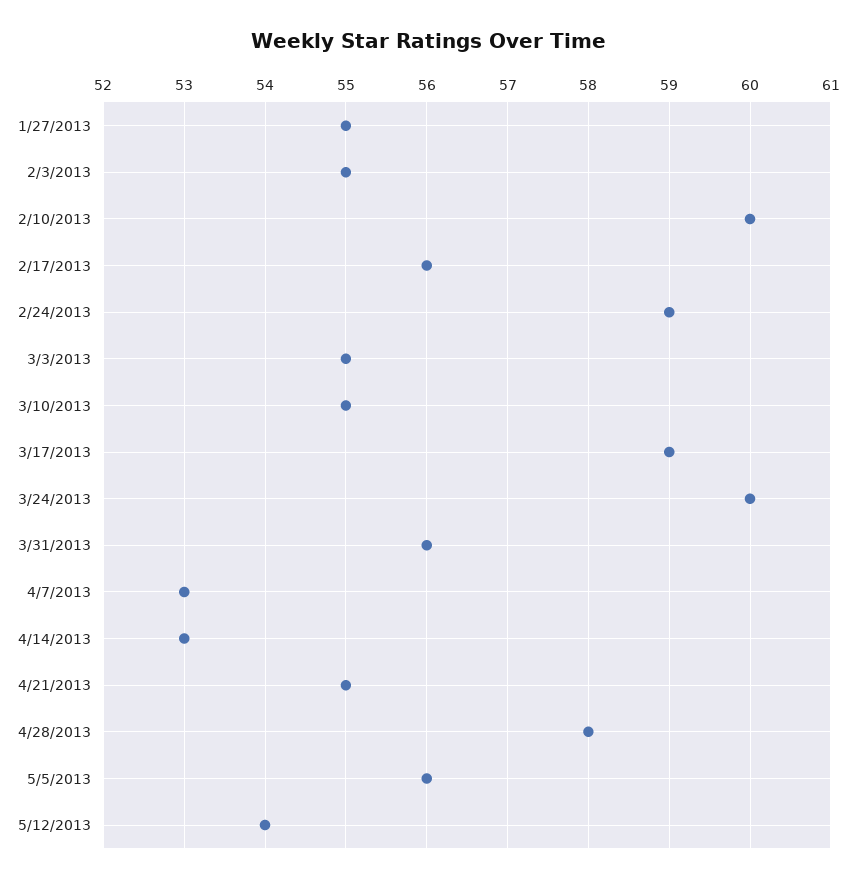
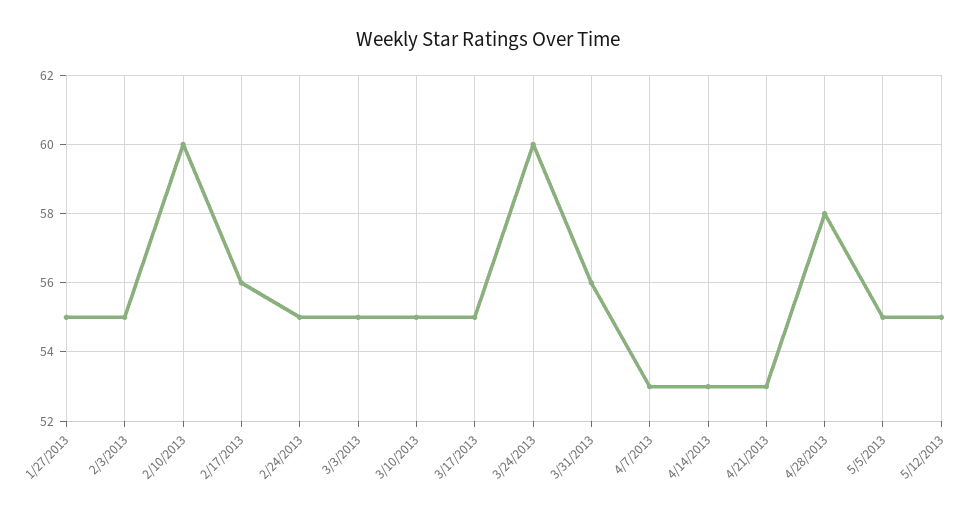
  {
    "1/27/2013": 55,
    "2/3/2013": 55,
    "2/10/2013": 60,
    "2/17/2013": 56,
-   "2/24/2013": 59,
+   "2/24/2013": 55,
    "3/3/2013": 55,
    "3/10/2013": 55,
-   "3/17/2013": 59,
+   "3/17/2013": 55,
    "3/24/2013": 60,
    "3/31/2013": 56,
    "4/7/2013": 53,
    "4/14/2013": 53,
-   "4/21/2013": 55,
+   "4/21/2013": 53,
    "4/28/2013": 58,
-   "5/5/2013": 56,
+   "5/5/2013": 55,
-   "5/12/2013": 54
+   "5/12/2013": 55
  }

